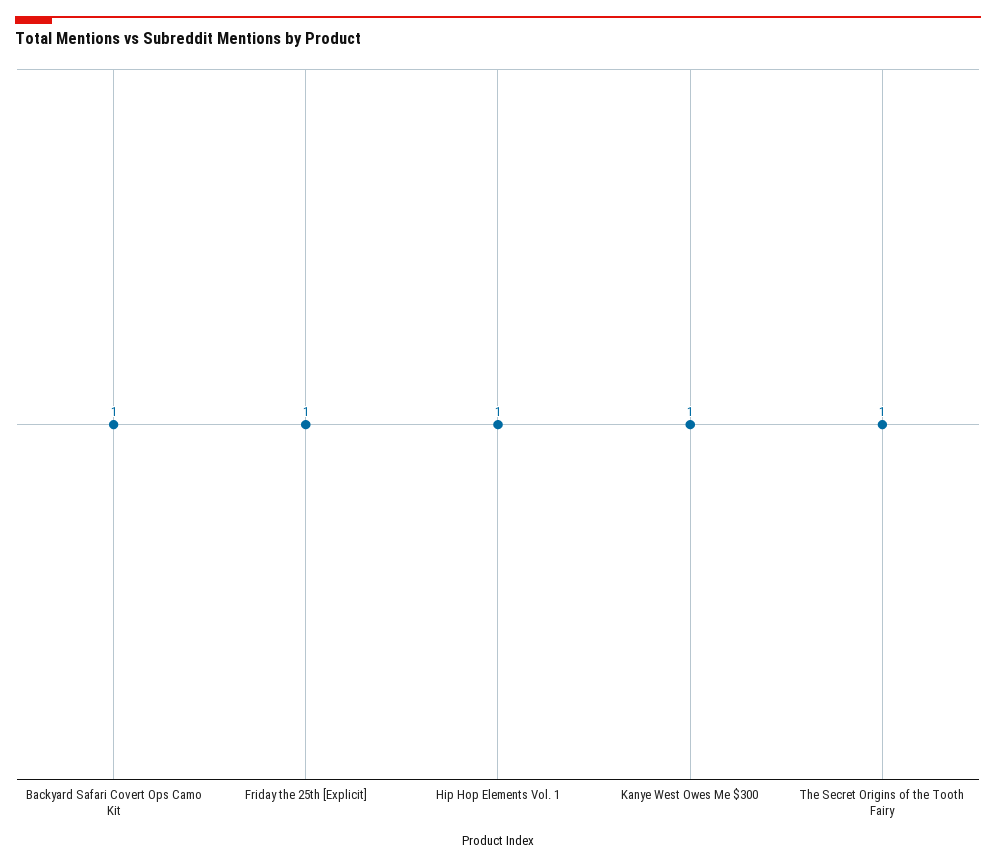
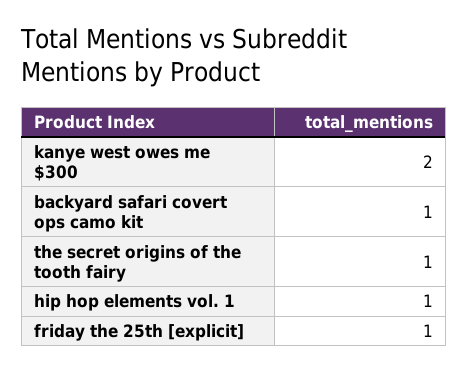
  {
    "Backyard Safari Covert Ops Camo Kit": 1,
    "Friday the 25th [Explicit]": 1,
    "Hip Hop Elements Vol. 1": 1,
-   "Kanye West Owes Me $300": 1,
+   "Kanye West Owes Me $300": 2,
    "The Secret Origins of the Tooth Fairy": 1
  }

